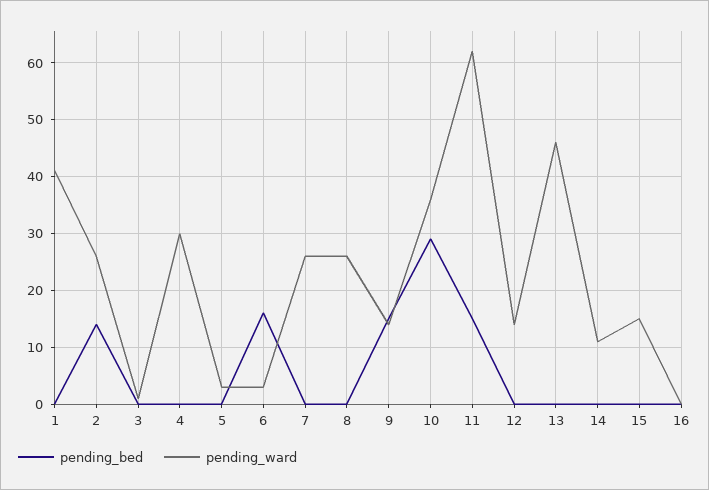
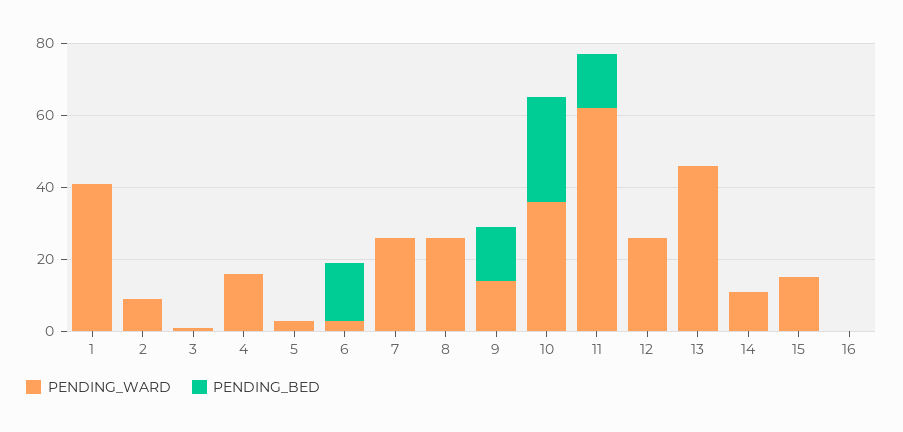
  {
    "pending_bed": {
      "1": 0,
-     "2": 15,
+     "2": 0,
      "3": 0,
      "4": 0,
      "5": 0,
      "6": 15,
      "7": 0,
      "8": 0,
      "9": 15,
      "10": 30,
      "11": 15,
      "12": 0,
      "13": 0,
      "14": 0,
      "15": 0,
      "16": 0
    },
    "pending_ward": {
      "1": 40,
-     "2": 25,
+     "2": 10,
      "3": 0,
-     "4": 30,
+     "4": 15,
      "5": 5,
      "6": 5,
      "7": 25,
      "8": 25,
      "9": 15,
      "10": 35,
      "11": 60,
-     "12": 15,
+     "12": 25,
      "13": 45,
      "14": 10,
      "15": 15,
      "16": 0
    }
  }

